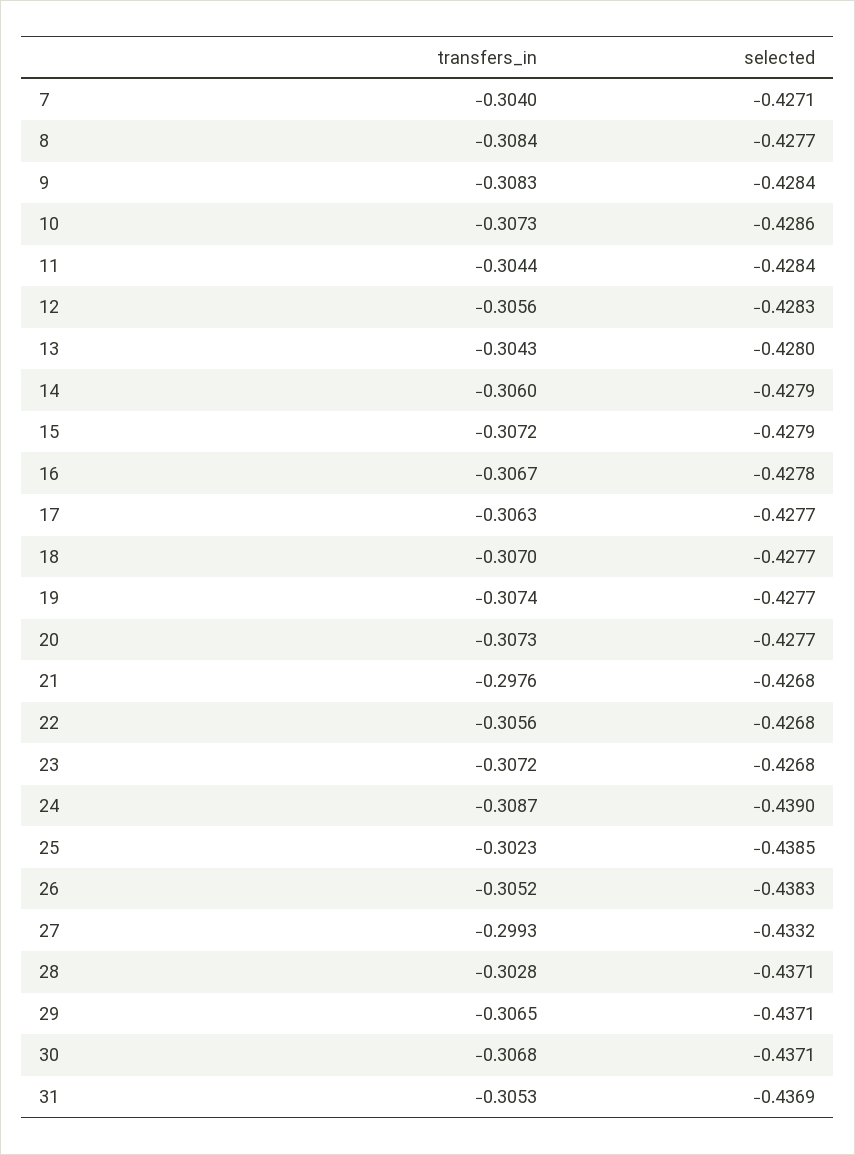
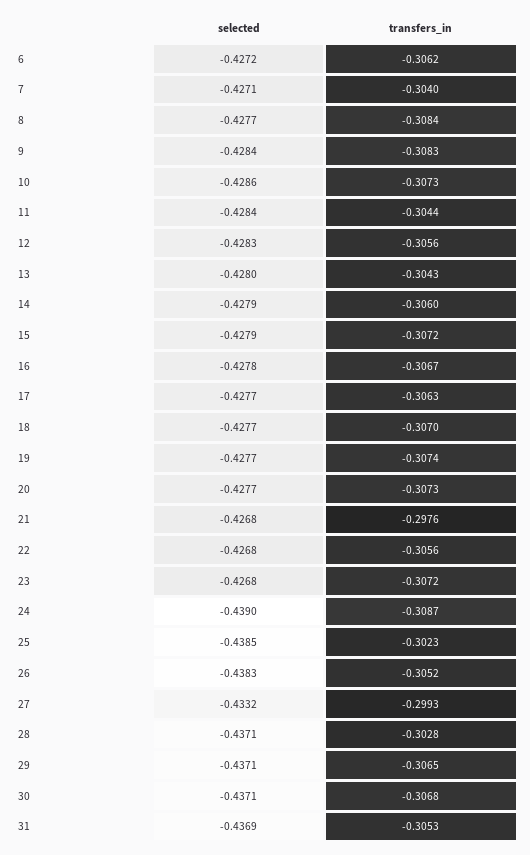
  {
    "transfers_in": {
      "7": -0.304,
      "8": -0.3084,
      "9": -0.3083,
      "10": -0.3073,
      "11": -0.3044,
      "12": -0.3056,
      "13": -0.3043,
      "14": -0.306,
      "15": -0.3072,
      "16": -0.3067,
      "17": -0.3063,
      "18": -0.307,
      "19": -0.3074,
      "20": -0.3073,
      "21": -0.2976,
      "22": -0.3056,
      "23": -0.3072,
      "24": -0.3087,
      "25": -0.3023,
      "26": -0.3052,
      "27": -0.2993,
      "28": -0.3028,
      "29": -0.3065,
      "30": -0.3068,
-     "31": -0.3053
+     "31": -0.3053,
+     "6": -0.3062
    },
    "selected": {
      "7": -0.4271,
      "8": -0.4277,
      "9": -0.4284,
      "10": -0.4286,
      "11": -0.4284,
      "12": -0.4283,
      "13": -0.428,
      "14": -0.4279,
      "15": -0.4279,
      "16": -0.4278,
      "17": -0.4277,
      "18": -0.4277,
      "19": -0.4277,
      "20": -0.4277,
      "21": -0.4268,
      "22": -0.4268,
      "23": -0.4268,
      "24": -0.439,
      "25": -0.4385,
      "26": -0.4383,
      "27": -0.4332,
      "28": -0.4371,
      "29": -0.4371,
      "30": -0.4371,
-     "31": -0.4369
+     "31": -0.4369,
+     "6": -0.4272
    }
  }

